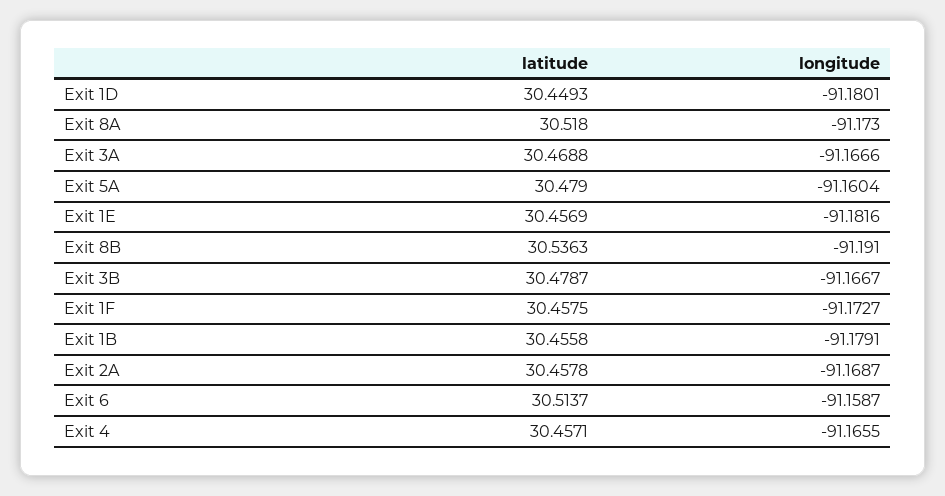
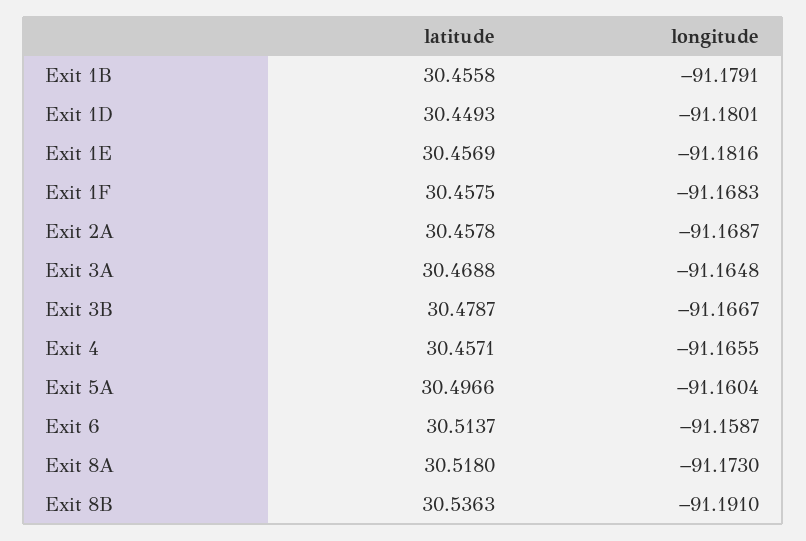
  {
    "latitude": {
      "Exit 1D": 30.4493,
      "Exit 8A": 30.518,
      "Exit 3A": 30.4688,
-     "Exit 5A": 30.479,
+     "Exit 5A": 30.4966,
      "Exit 1E": 30.4569,
      "Exit 8B": 30.5363,
      "Exit 3B": 30.4787,
      "Exit 1F": 30.4575,
      "Exit 1B": 30.4558,
      "Exit 2A": 30.4578,
      "Exit 6": 30.5137,
      "Exit 4": 30.4571
    },
    "longitude": {
      "Exit 1D": -91.1801,
      "Exit 8A": -91.173,
-     "Exit 3A": -91.1666,
+     "Exit 3A": -91.1648,
      "Exit 5A": -91.1604,
      "Exit 1E": -91.1816,
      "Exit 8B": -91.191,
      "Exit 3B": -91.1667,
-     "Exit 1F": -91.1727,
+     "Exit 1F": -91.1683,
      "Exit 1B": -91.1791,
      "Exit 2A": -91.1687,
      "Exit 6": -91.1587,
      "Exit 4": -91.1655
    }
  }

